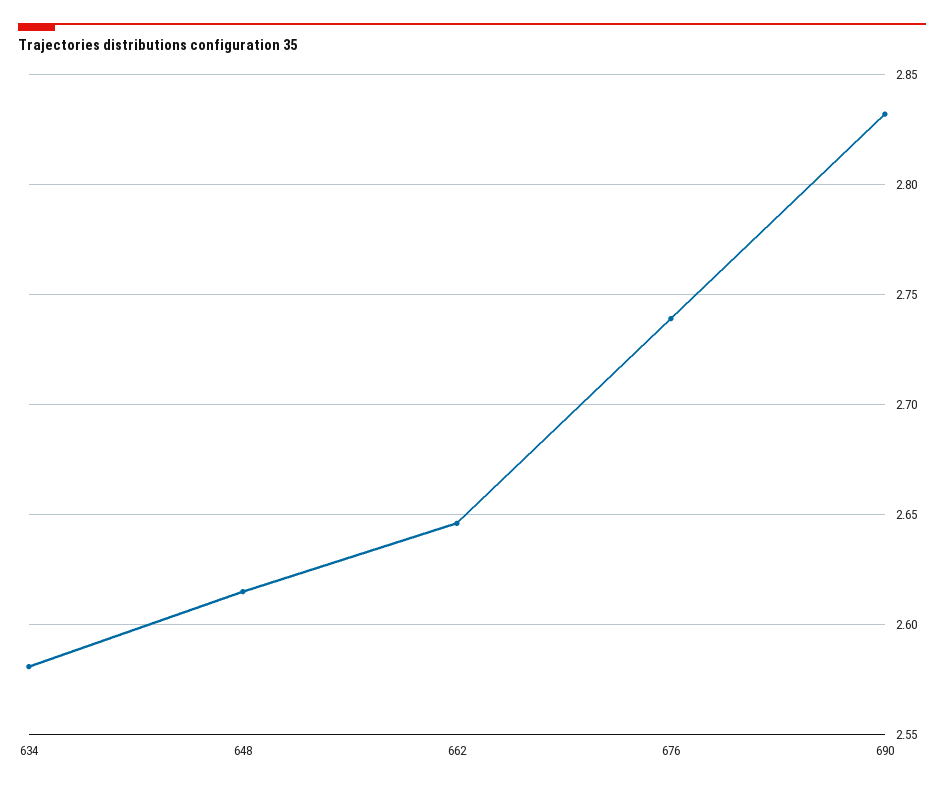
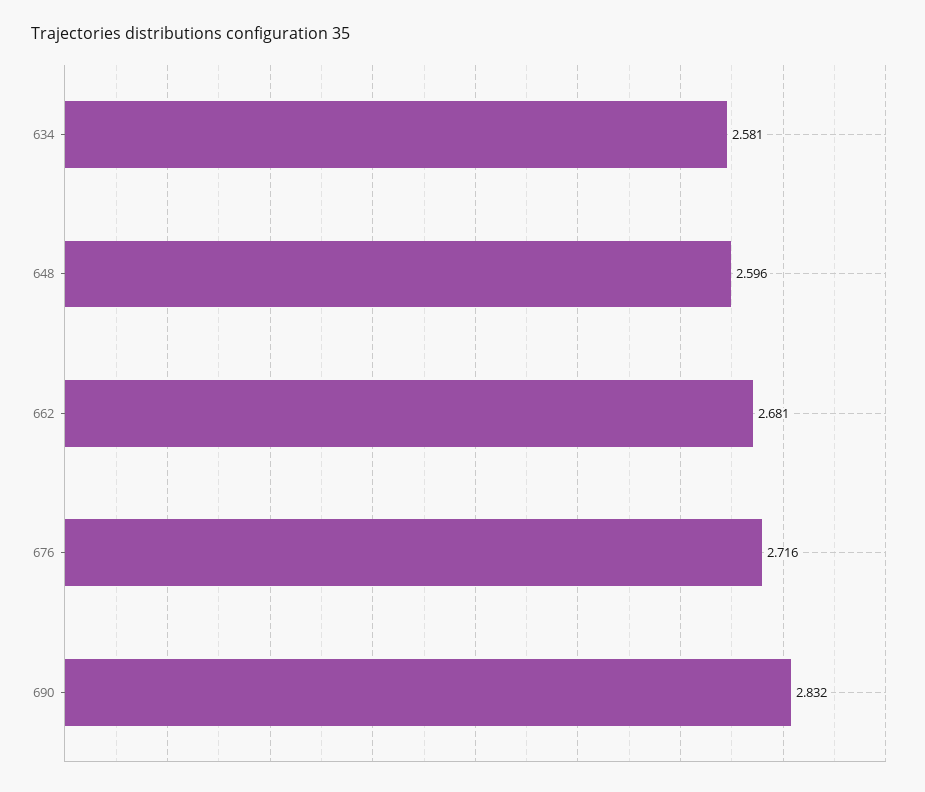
  {
    "634": 2.581,
-   "648": 2.615,
+   "648": 2.596,
-   "662": 2.645,
+   "662": 2.681,
-   "676": 2.74,
+   "676": 2.716,
    "690": 2.832
  }

